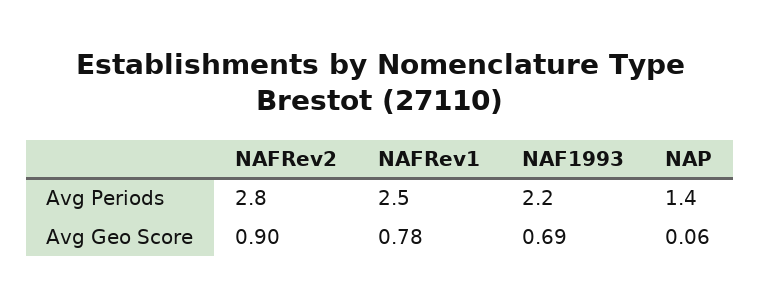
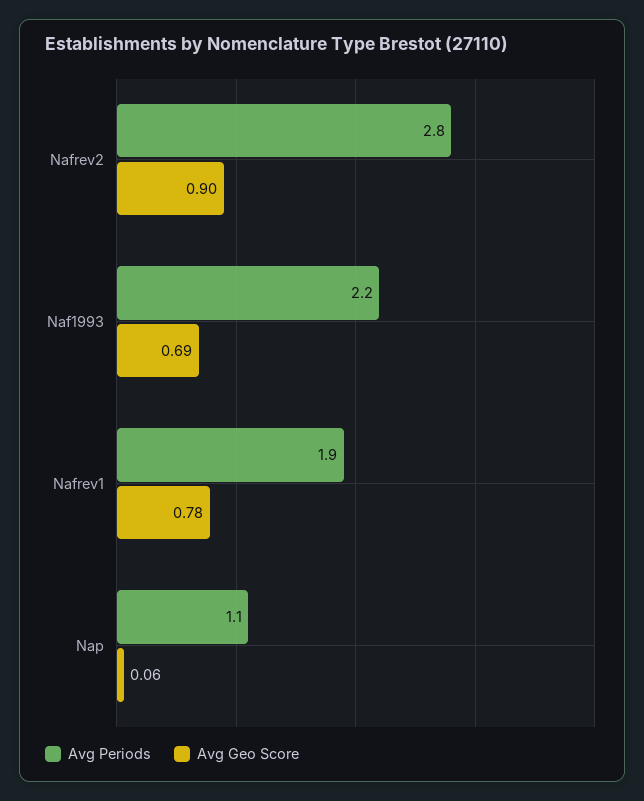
  {
    "Avg Periods": {
      "NAFRev2": 2.8,
-     "NAFRev1": 2.5,
+     "NAFRev1": 1.9,
      "NAF1993": 2.2,
-     "NAP": 1.4
+     "NAP": 1.1
    },
    "Avg Geo Score": {
      "NAFRev2": 0.9,
      "NAFRev1": 0.78,
      "NAF1993": 0.69,
      "NAP": 0.06
    }
  }

